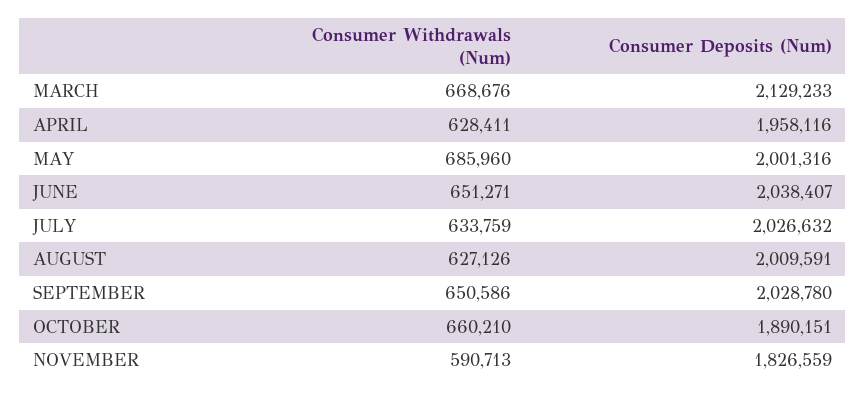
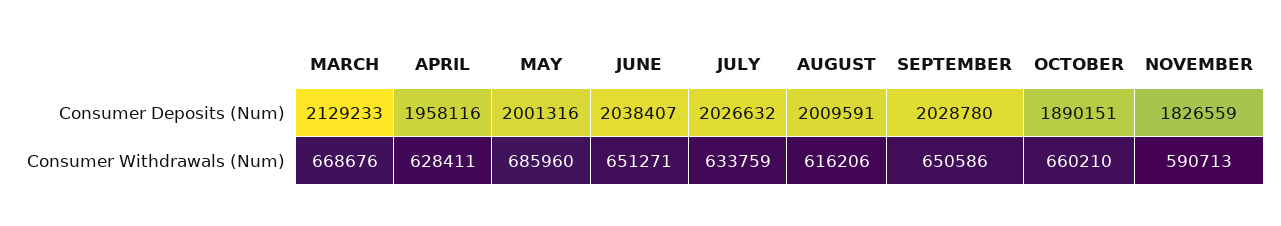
  {
    "Consumer Withdrawals (Num)": {
      "MARCH": 668676,
      "APRIL": 628411,
      "MAY": 685960,
      "JUNE": 651271,
      "JULY": 633759,
-     "AUGUST": 627126,
+     "AUGUST": 616206,
      "SEPTEMBER": 650586,
      "OCTOBER": 660210,
      "NOVEMBER": 590713
    },
    "Consumer Deposits (Num)": {
      "MARCH": 2129233,
      "APRIL": 1958116,
      "MAY": 2001316,
      "JUNE": 2038407,
      "JULY": 2026632,
      "AUGUST": 2009591,
      "SEPTEMBER": 2028780,
      "OCTOBER": 1890151,
      "NOVEMBER": 1826559
    }
  }

